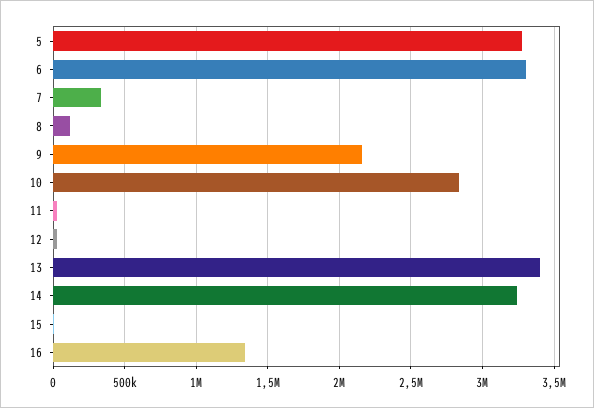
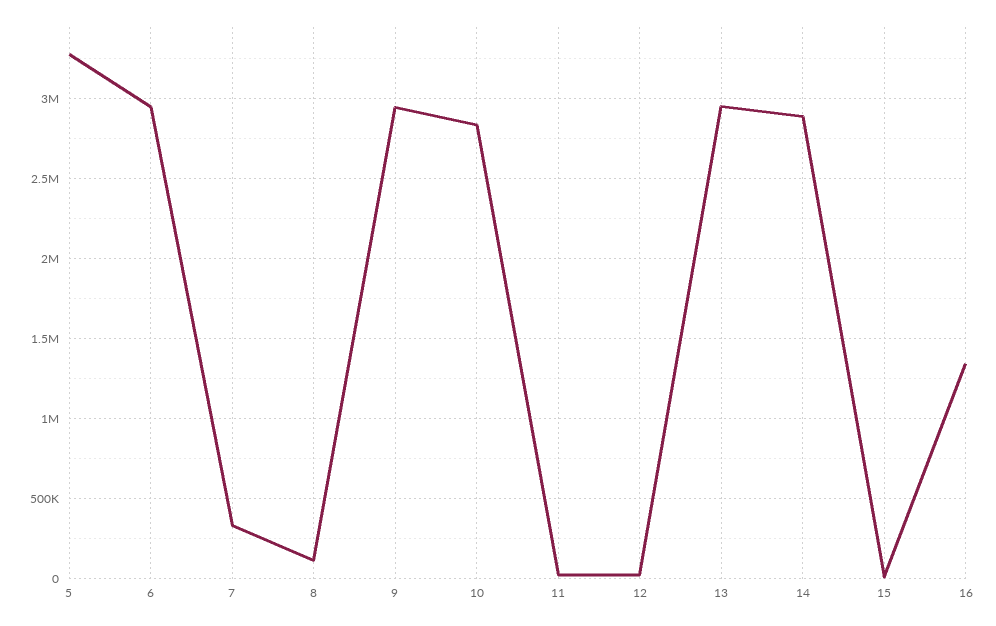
  {
    "5": 3300000,
-   "6": 3300000,
+   "6": 2950000,
    "7": 350000,
    "8": 100000,
-   "9": 2150000,
+   "9": 2950000,
    "10": 2850000,
    "11": 0,
    "12": 0,
-   "13": 3400000,
+   "13": 2950000,
-   "14": 3250000,
+   "14": 2900000,
    "15": 0,
    "16": 1350000
  }

